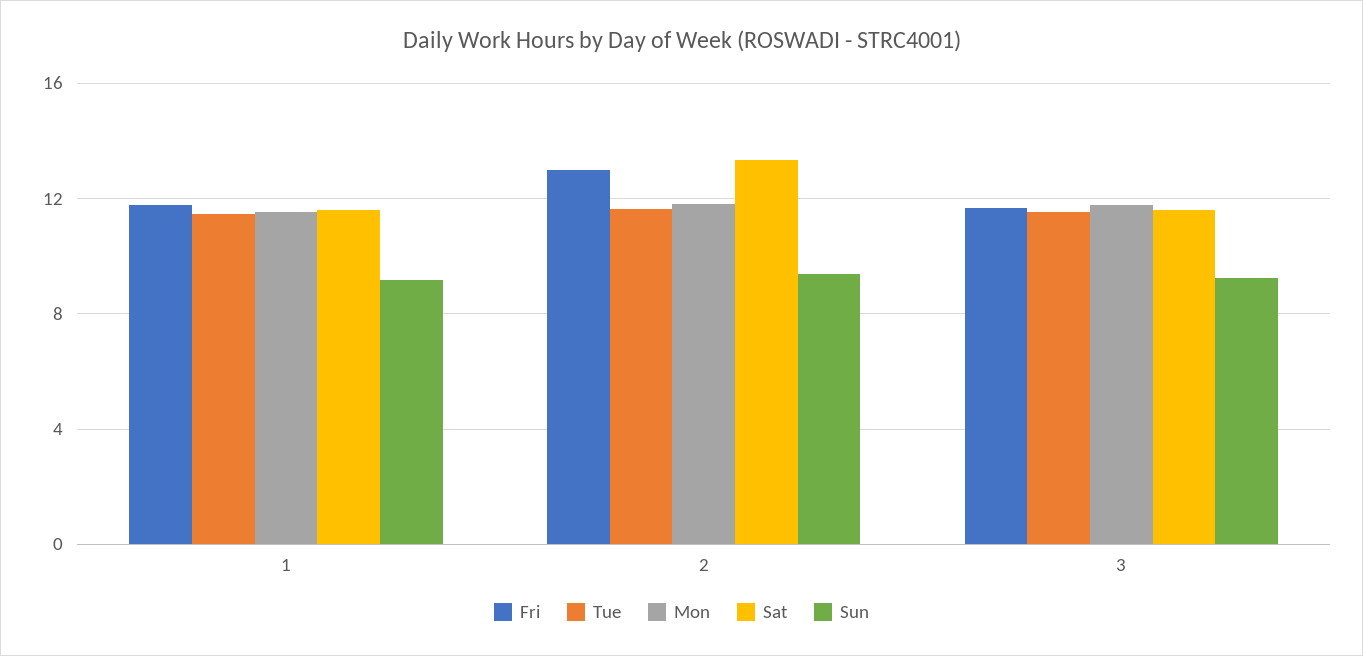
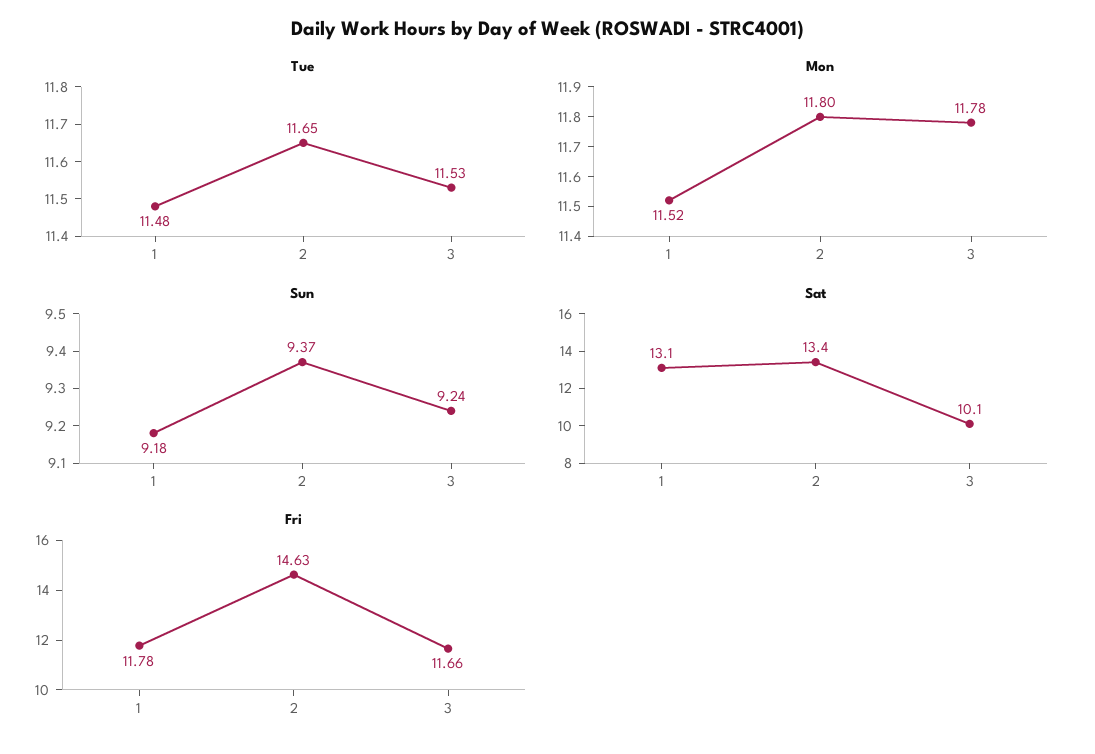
  {
    "Fri": {
      "1": 11.78,
-     "2": 13,
+     "2": 14.63,
      "3": 11.66
    },
    "Tue": {
      "1": 11.48,
      "2": 11.65,
      "3": 11.53
    },
    "Mon": {
      "1": 11.52,
      "2": 11.8,
      "3": 11.78
    },
    "Sat": {
-     "1": 11.5,
+     "1": 13.1,
      "2": 13.4,
-     "3": 11.5
+     "3": 10.1
    },
    "Sun": {
      "1": 9.18,
      "2": 9.37,
      "3": 9.24
    }
  }

